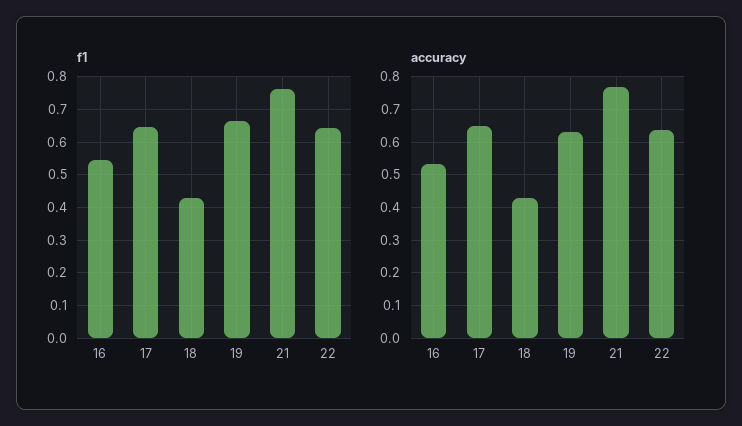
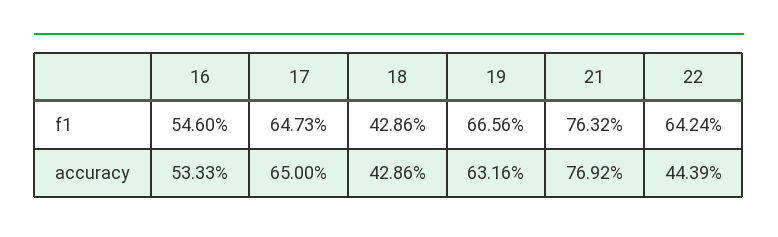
  {
    "f1": {
      "16": 0.546,
      "17": 0.6473,
      "18": 0.4286,
      "19": 0.6656,
      "21": 0.7632,
      "22": 0.6424
    },
    "accuracy": {
      "16": 0.5333,
      "17": 0.65,
      "18": 0.4286,
      "19": 0.6316,
      "21": 0.7692,
-     "22": 0.64
+     "22": 0.4439
    }
  }

